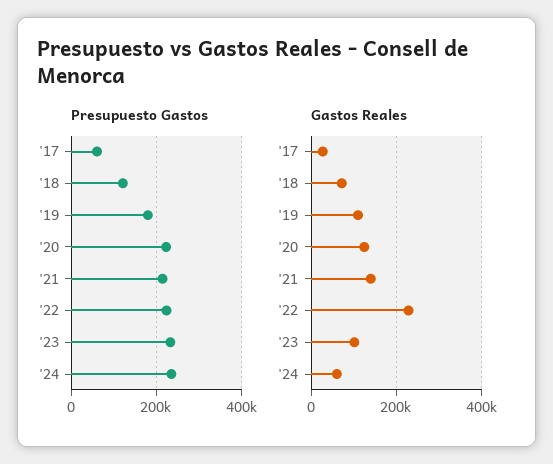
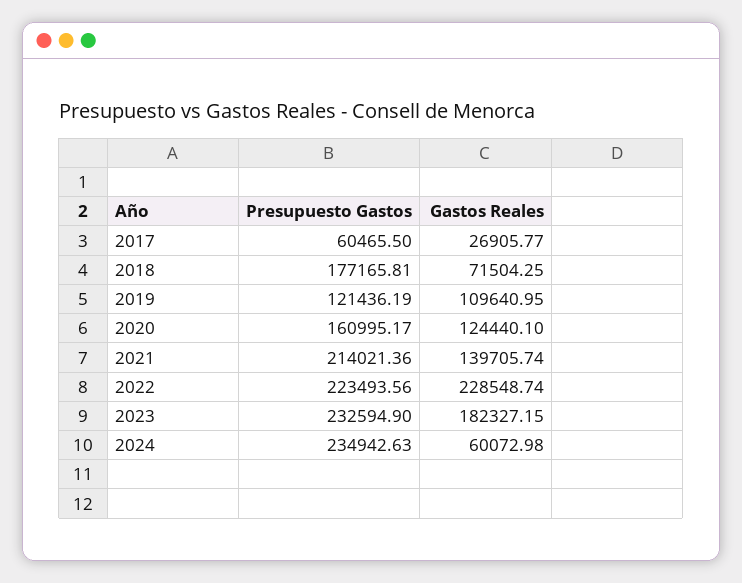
  {
    "Presupuesto Gastos": {
      "'17": 60465.5,
-     "'18": 120000,
+     "'18": 177165.81,
-     "'19": 180000,
+     "'19": 121436.19,
-     "'20": 220000,
+     "'20": 160995.17,
      "'21": 214021.36,
      "'22": 223493.56,
      "'23": 232594.9,
      "'24": 234942.63
    },
    "Gastos Reales": {
      "'17": 26905.77,
      "'18": 71504.25,
      "'19": 109640.95,
      "'20": 124440.1,
      "'21": 139705.74,
      "'22": 228548.74,
-     "'23": 100000,
+     "'23": 182327.15,
      "'24": 60072.98
    }
  }

